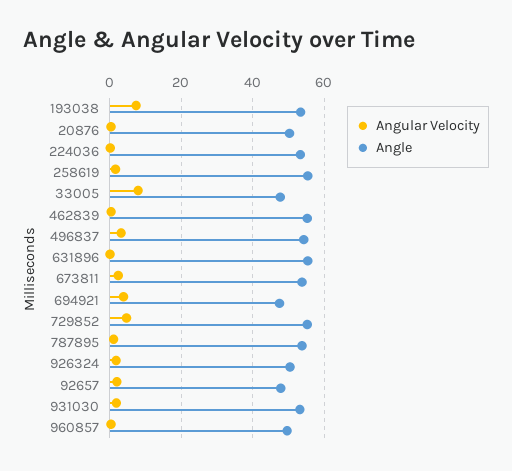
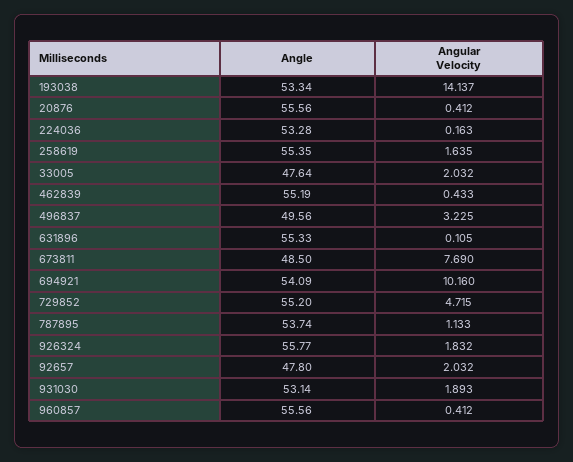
  {
    "Angular Velocity": {
-     "193038": 8,
+     "193038": 14.137,
      "20876": 0.412,
      "224036": 0.163,
      "258619": 1.635,
-     "33005": 8,
+     "33005": 2.032,
      "462839": 0.433,
      "496837": 3.225,
      "631896": 0.105,
-     "673811": 2,
+     "673811": 7.69,
-     "694921": 4,
+     "694921": 10.16,
      "729852": 4.715,
      "787895": 1.133,
      "926324": 1.832,
      "92657": 2.032,
      "931030": 1.893,
      "960857": 0.412
    },
    "Angle": {
      "193038": 53.34,
-     "20876": 50,
+     "20876": 55.56,
      "224036": 53.28,
      "258619": 55.35,
      "33005": 47.64,
      "462839": 55.19,
-     "496837": 54,
+     "496837": 49.56,
      "631896": 55.33,
-     "673811": 54,
+     "673811": 48.5,
-     "694921": 48,
+     "694921": 54.09,
      "729852": 55.2,
      "787895": 53.74,
-     "926324": 50,
+     "926324": 55.77,
      "92657": 47.8,
      "931030": 53.14,
-     "960857": 50
+     "960857": 55.56
    }
  }

